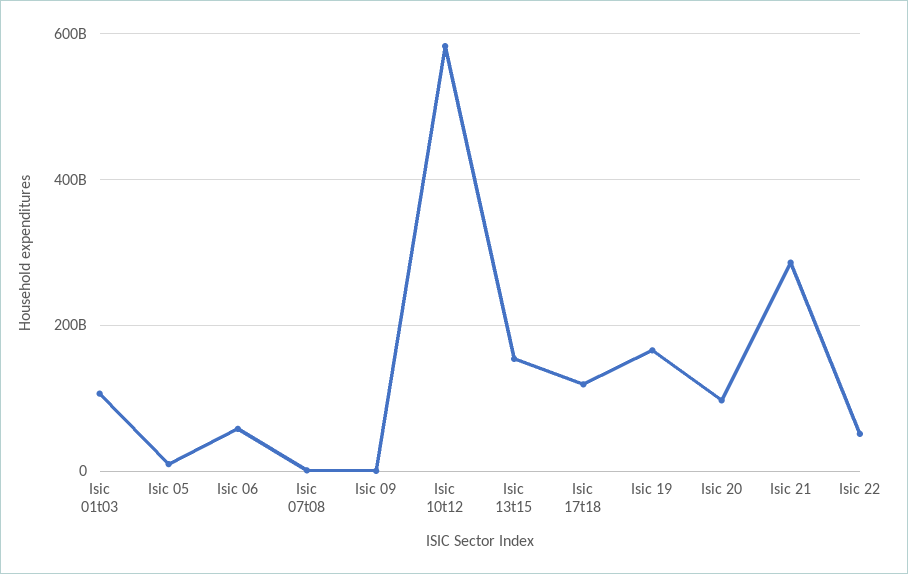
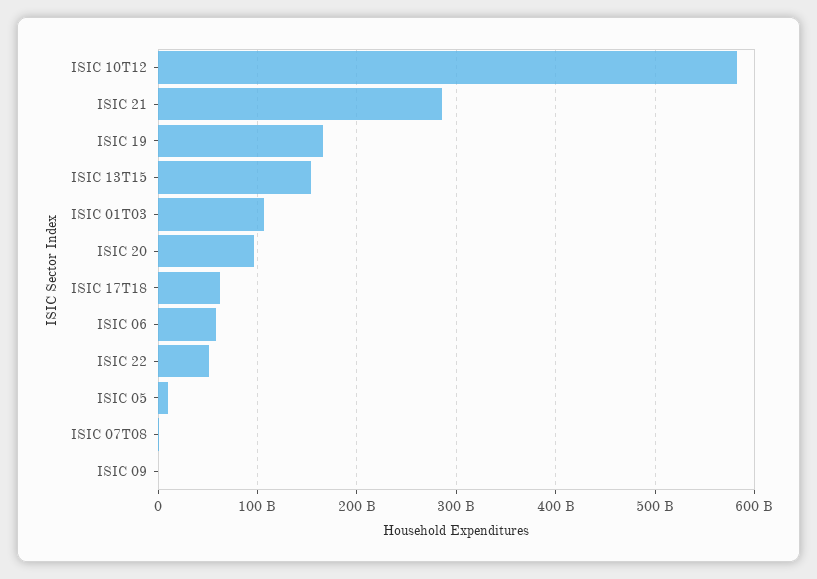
  {
    "Isic 01t03": 110000000000,
    "Isic 05": 10000000000,
    "Isic 06": 60000000000,
    "Isic 07t08": 0,
    "Isic 09": 0,
    "Isic 10t12": 580000000000,
    "Isic 13t15": 150000000000,
-   "Isic 17t18": 120000000000,
+   "Isic 17t18": 60000000000,
    "Isic 19": 170000000000,
    "Isic 20": 100000000000,
    "Isic 21": 290000000000,
    "Isic 22": 50000000000
  }

